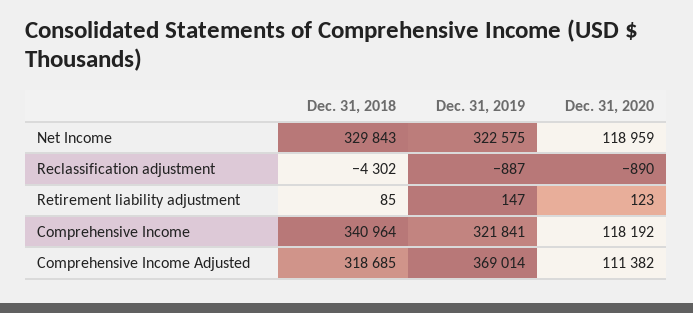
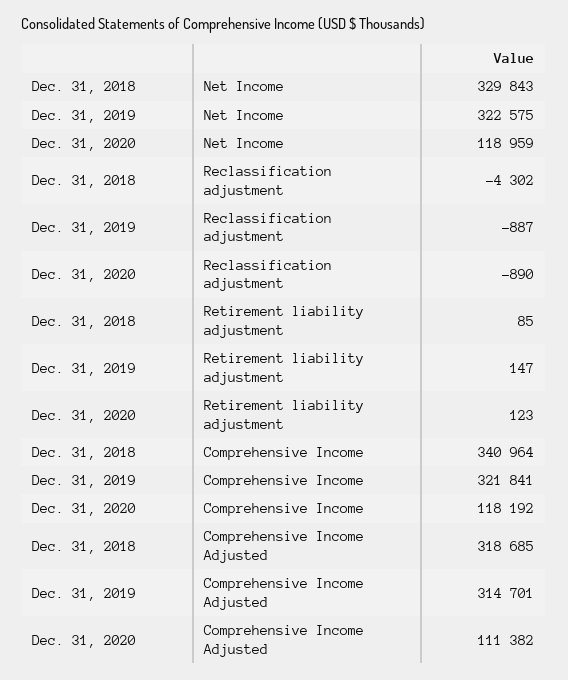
  {
    "Dec. 31, 2018": {
      "Net Income": 329843,
      "Reclassification adjustment": -4302,
      "Retirement liability adjustment": 85,
      "Comprehensive Income": 340964,
      "Comprehensive Income Adjusted": 318685
    },
    "Dec. 31, 2019": {
      "Net Income": 322575,
      "Reclassification adjustment": -887,
      "Retirement liability adjustment": 147,
      "Comprehensive Income": 321841,
-     "Comprehensive Income Adjusted": 369014
+     "Comprehensive Income Adjusted": 314701
    },
    "Dec. 31, 2020": {
      "Net Income": 118959,
      "Reclassification adjustment": -890,
      "Retirement liability adjustment": 123,
      "Comprehensive Income": 118192,
      "Comprehensive Income Adjusted": 111382
    }
  }

